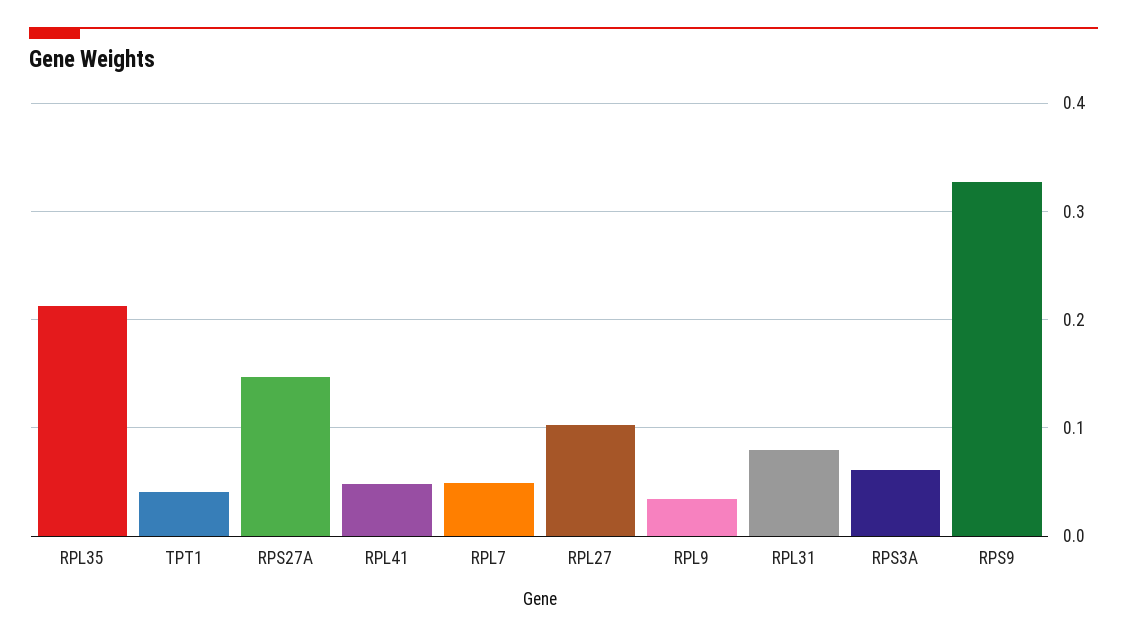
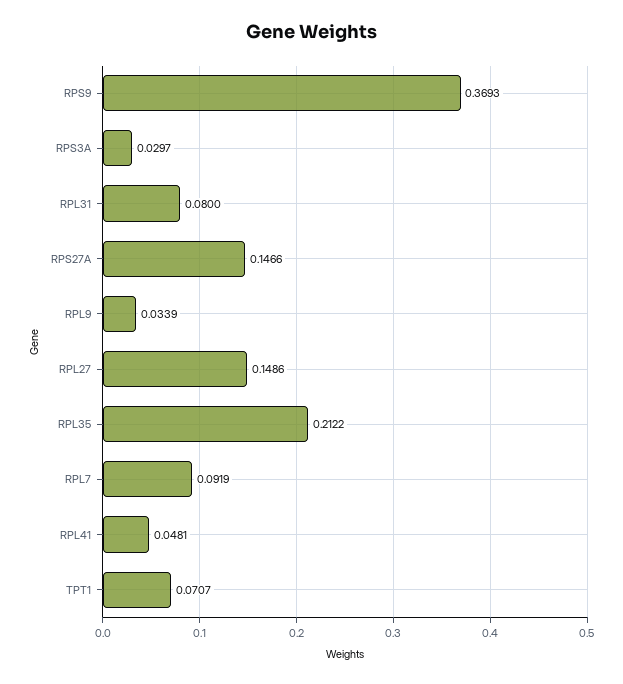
  {
    "RPL35": 0.2122,
-   "TPT1": 0.04,
+   "TPT1": 0.0707,
    "RPS27A": 0.1466,
    "RPL41": 0.0481,
-   "RPL7": 0.05,
+   "RPL7": 0.0919,
-   "RPL27": 0.1,
+   "RPL27": 0.1486,
    "RPL9": 0.0339,
    "RPL31": 0.08,
-   "RPS3A": 0.06,
+   "RPS3A": 0.0297,
-   "RPS9": 0.33
+   "RPS9": 0.3693
  }

